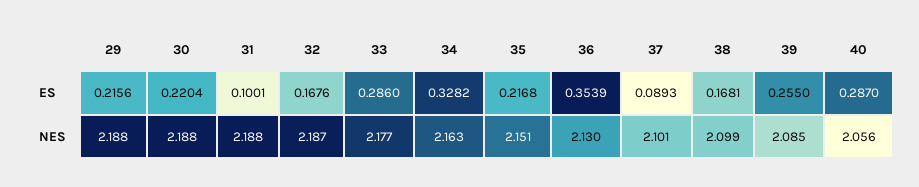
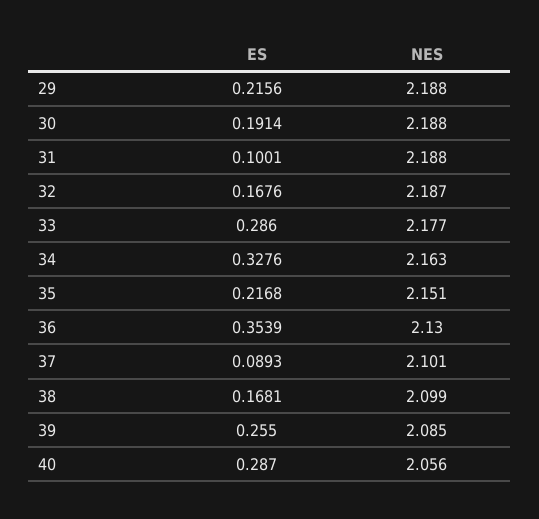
  {
    "29": {
      "ES": 0.2156,
      "NES": 2.188
    },
    "30": {
-     "ES": 0.2204,
+     "ES": 0.1914,
      "NES": 2.188
    },
    "31": {
      "ES": 0.1001,
      "NES": 2.188
    },
    "32": {
      "ES": 0.1676,
      "NES": 2.187
    },
    "33": {
      "ES": 0.286,
      "NES": 2.177
    },
    "34": {
-     "ES": 0.3282,
+     "ES": 0.3276,
      "NES": 2.163
    },
    "35": {
      "ES": 0.2168,
      "NES": 2.151
    },
    "36": {
      "ES": 0.3539,
      "NES": 2.13
    },
    "37": {
      "ES": 0.0893,
      "NES": 2.101
    },
    "38": {
      "ES": 0.1681,
      "NES": 2.099
    },
    "39": {
      "ES": 0.255,
      "NES": 2.085
    },
    "40": {
      "ES": 0.287,
      "NES": 2.056
    }
  }

